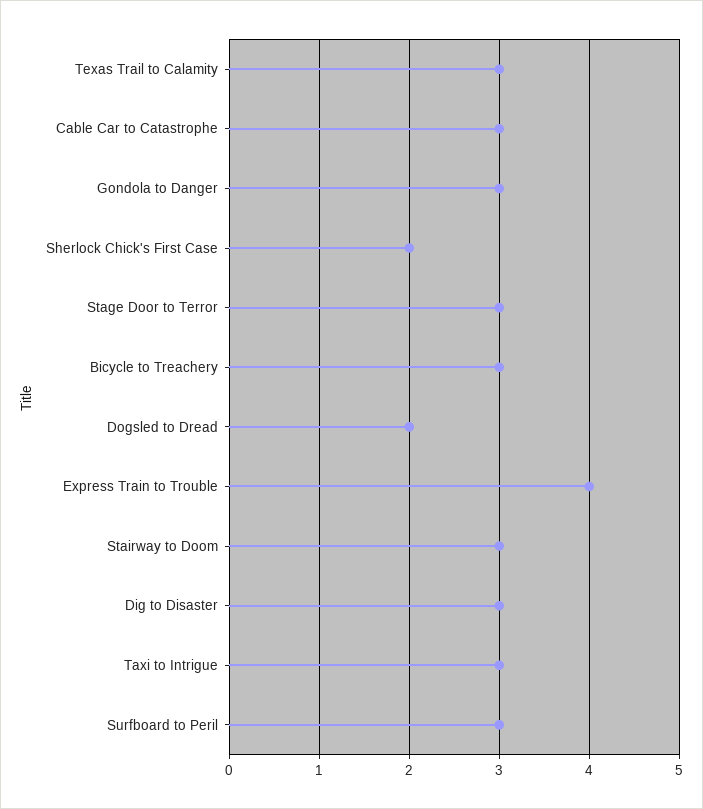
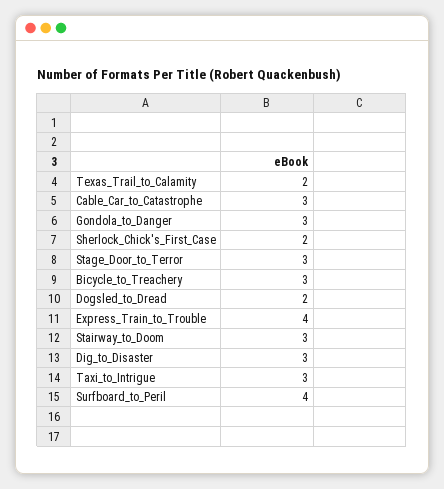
  {
-   "Texas Trail to Calamity": 3,
+   "Texas Trail to Calamity": 2,
    "Cable Car to Catastrophe": 3,
    "Gondola to Danger": 3,
    "Sherlock Chick's First Case": 2,
    "Stage Door to Terror": 3,
    "Bicycle to Treachery": 3,
    "Dogsled to Dread": 2,
    "Express Train to Trouble": 4,
    "Stairway to Doom": 3,
    "Dig to Disaster": 3,
    "Taxi to Intrigue": 3,
-   "Surfboard to Peril": 3
+   "Surfboard to Peril": 4
  }

